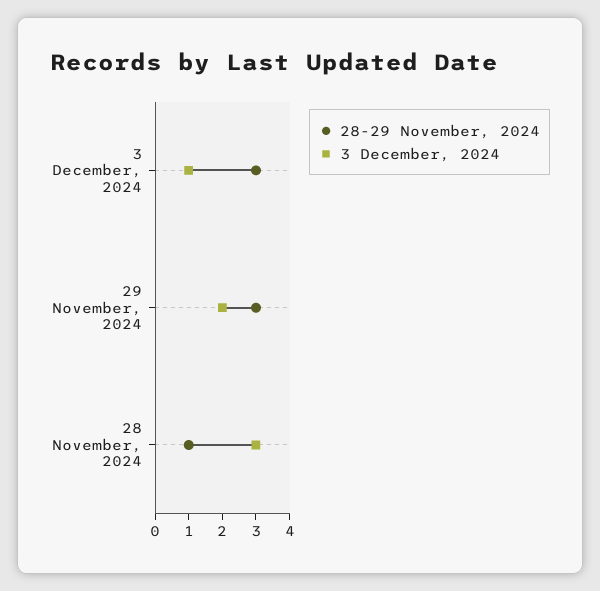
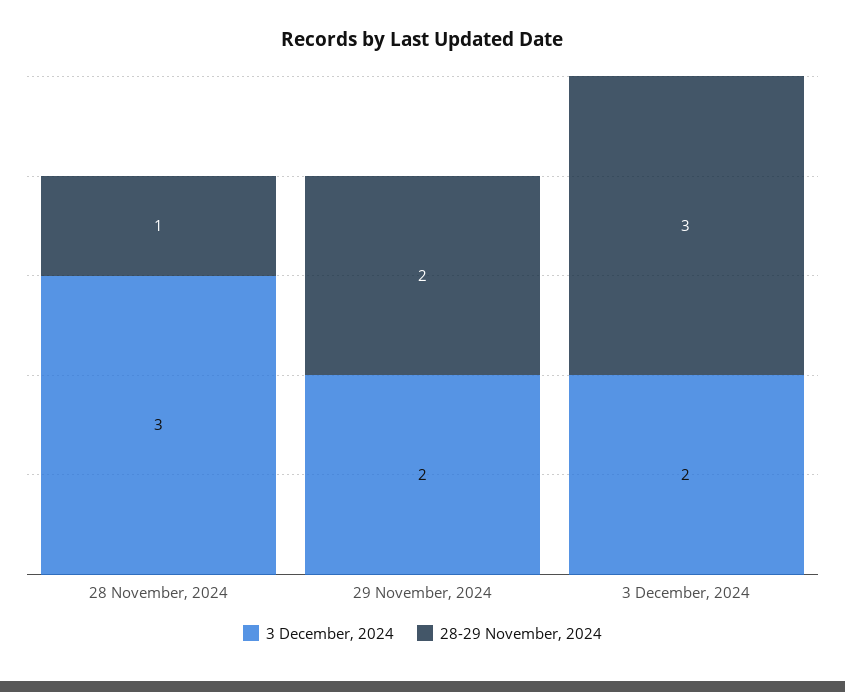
  {
    "28-29 November, 2024": {
      "3 December, 2024": 3,
-     "29 November, 2024": 3,
+     "29 November, 2024": 2,
      "28 November, 2024": 1
    },
    "3 December, 2024": {
-     "3 December, 2024": 1,
+     "3 December, 2024": 2,
      "29 November, 2024": 2,
      "28 November, 2024": 3
    }
  }

